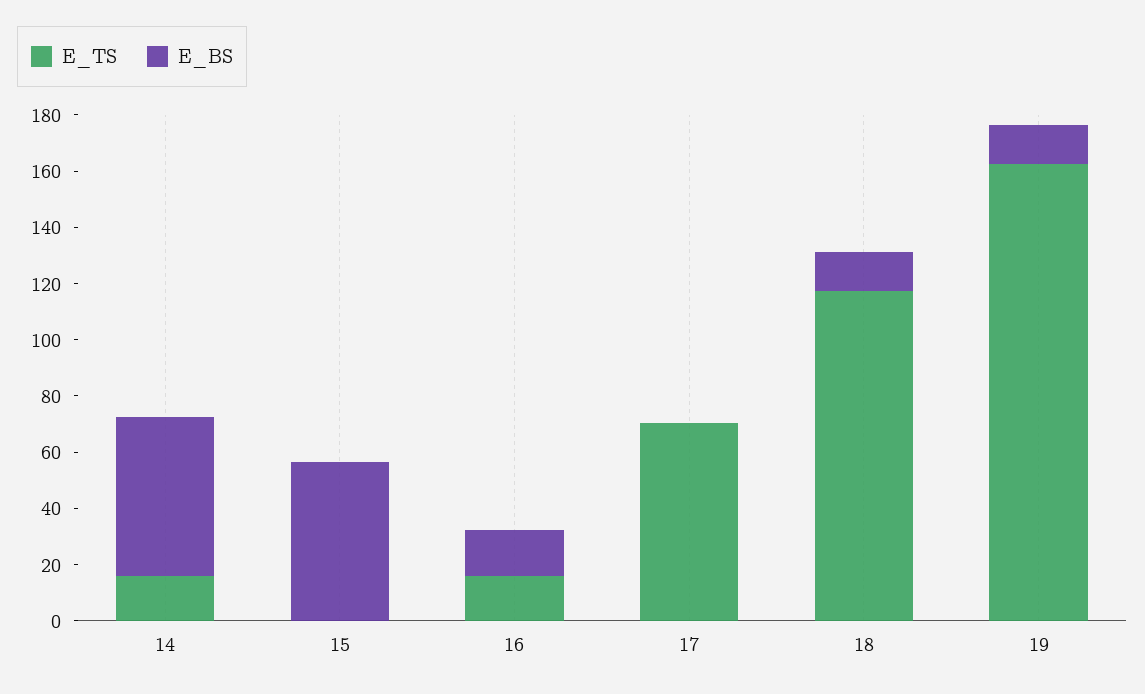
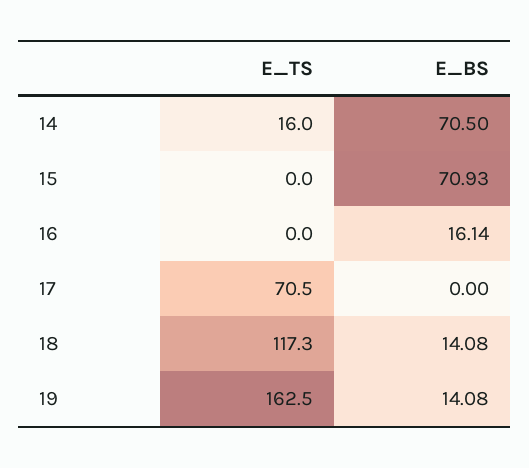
  {
    "E_TS": {
      "14": 16,
      "15": 0,
-     "16": 15,
+     "16": 0,
      "17": 70.5,
      "18": 117.3,
      "19": 162.5
    },
    "E_BS": {
-     "14": 55,
+     "14": 70.5,
-     "15": 55,
+     "15": 70.93,
      "16": 16.14,
      "17": 0,
      "18": 14.08,
      "19": 14.08
    }
  }

